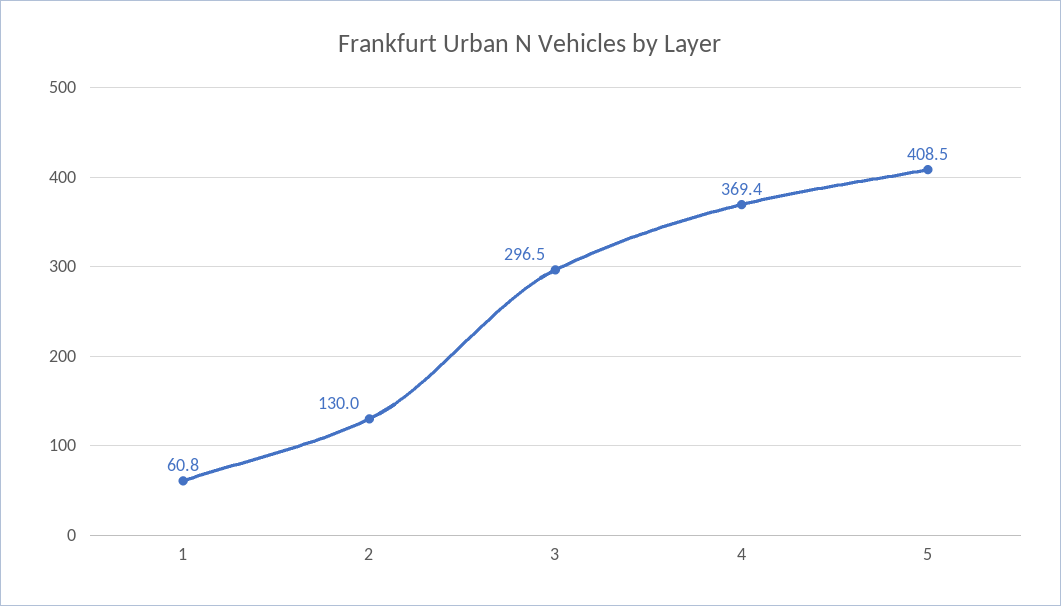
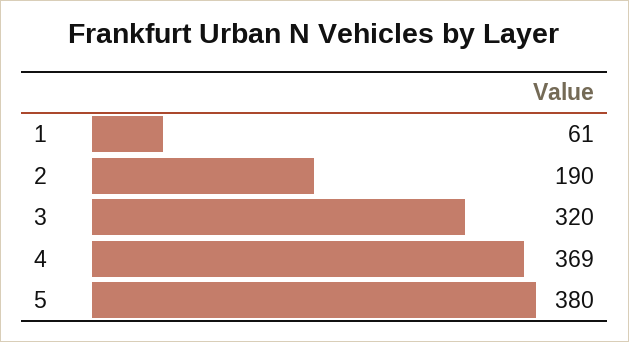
  {
    "1": 60.8,
-   "2": 130,
+   "2": 190,
-   "3": 296.5,
+   "3": 320,
    "4": 369.4,
-   "5": 408.5
+   "5": 380
  }

